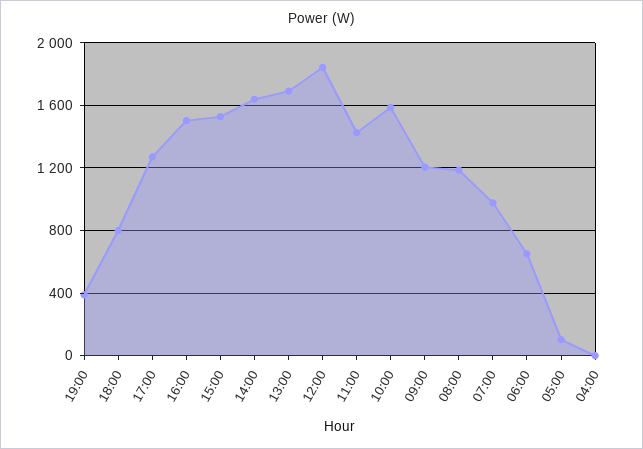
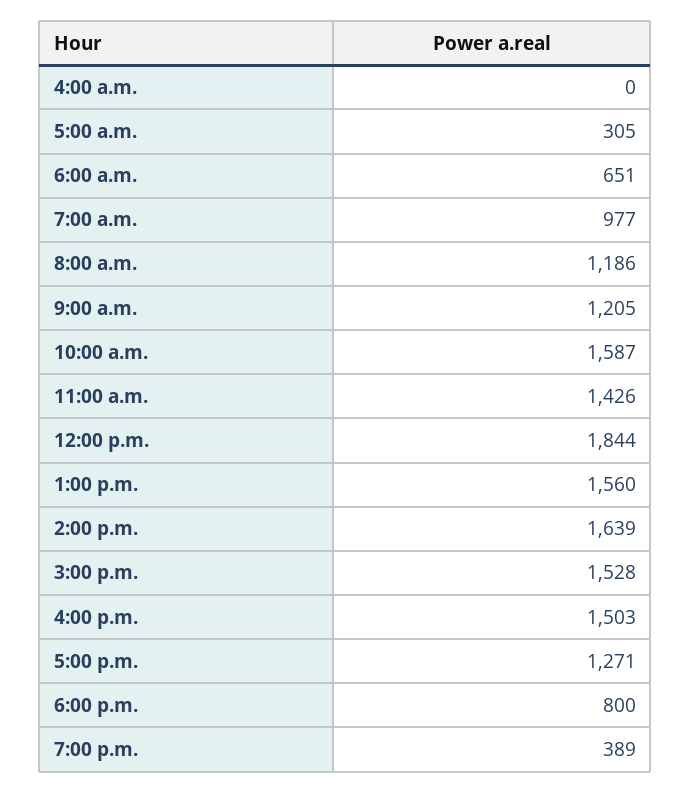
  {
    "19:00": 389,
    "18:00": 800,
    "17:00": 1271,
    "16:00": 1503,
    "15:00": 1528,
    "14:00": 1639,
-   "13:00": 1700,
+   "13:00": 1560,
    "12:00": 1844,
    "11:00": 1426,
    "10:00": 1587,
    "09:00": 1205,
    "08:00": 1186,
    "07:00": 977,
    "06:00": 651,
-   "05:00": 100,
+   "05:00": 305,
    "04:00": 0
  }

